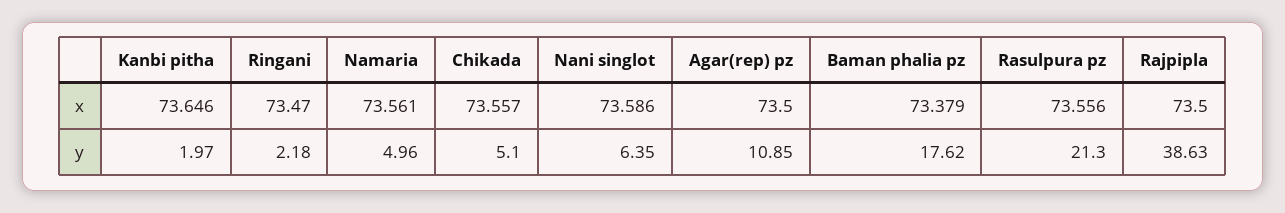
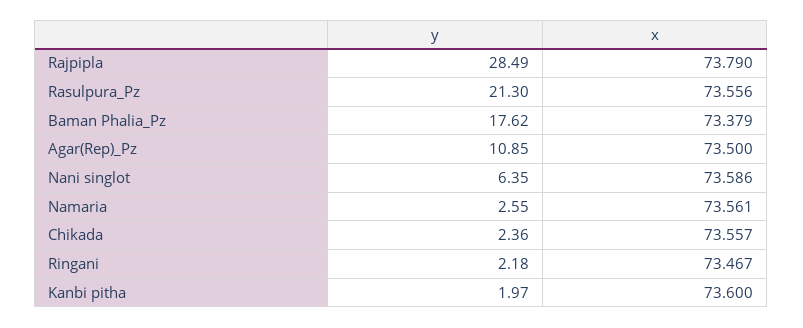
  {
    "Kanbi pitha": {
-     "x": 73.646,
+     "x": 73.6,
      "y": 1.97
    },
    "Ringani": {
-     "x": 73.47,
+     "x": 73.467,
      "y": 2.18
    },
    "Namaria": {
      "x": 73.561,
-     "y": 4.96
+     "y": 2.55
    },
    "Chikada": {
      "x": 73.557,
-     "y": 5.1
+     "y": 2.36
    },
    "Nani singlot": {
      "x": 73.586,
      "y": 6.35
    },
    "Agar(rep) pz": {
      "x": 73.5,
      "y": 10.85
    },
    "Baman phalia pz": {
      "x": 73.379,
      "y": 17.62
    },
    "Rasulpura pz": {
      "x": 73.556,
      "y": 21.3
    },
    "Rajpipla": {
-     "x": 73.5,
+     "x": 73.79,
-     "y": 38.63
+     "y": 28.49
    }
  }

